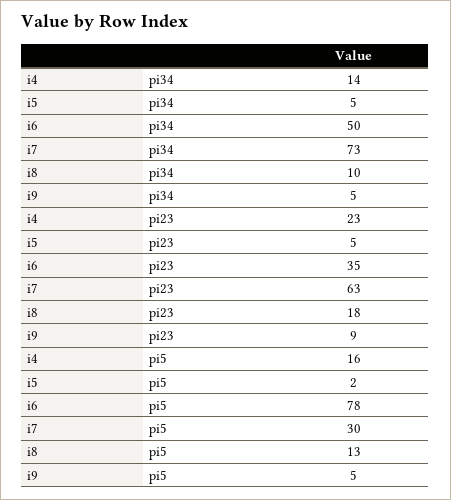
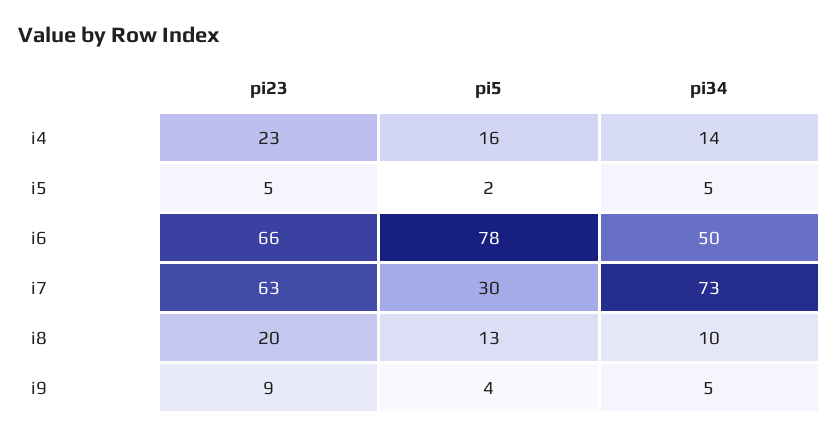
  {
    "i4": {
      "pi34": 14,
      "pi23": 23,
      "pi5": 16
    },
    "i5": {
      "pi34": 5,
      "pi23": 5,
      "pi5": 2
    },
    "i6": {
      "pi34": 50,
-     "pi23": 35,
+     "pi23": 66,
      "pi5": 78
    },
    "i7": {
      "pi34": 73,
      "pi23": 63,
      "pi5": 30
    },
    "i8": {
      "pi34": 10,
-     "pi23": 18,
+     "pi23": 20,
      "pi5": 13
    },
    "i9": {
      "pi34": 5,
      "pi23": 9,
-     "pi5": 5
+     "pi5": 4
    }
  }

